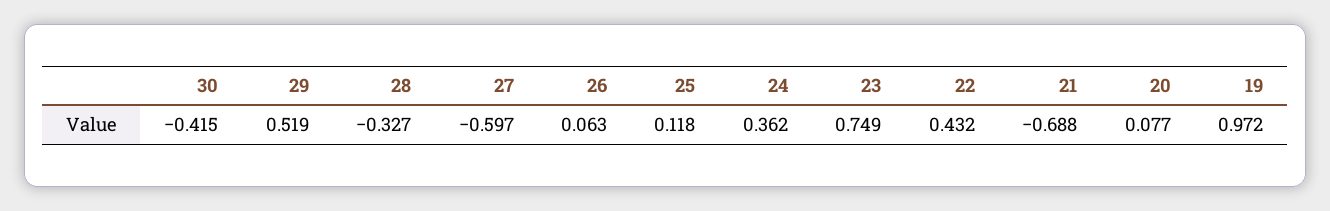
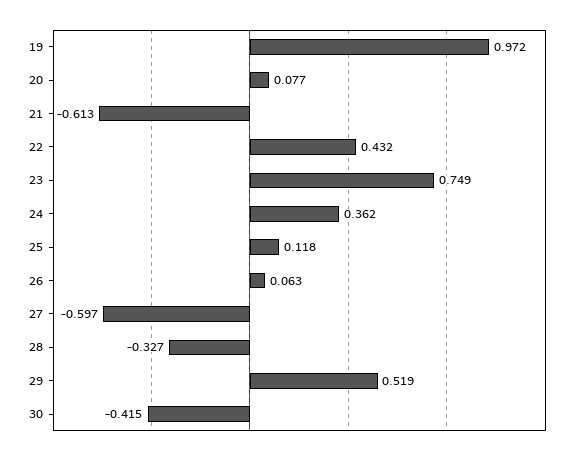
  {
    "30": -0.415,
    "29": 0.519,
    "28": -0.327,
    "27": -0.597,
    "26": 0.063,
    "25": 0.118,
    "24": 0.362,
    "23": 0.749,
    "22": 0.432,
-   "21": -0.688,
+   "21": -0.613,
    "20": 0.077,
    "19": 0.972
  }

